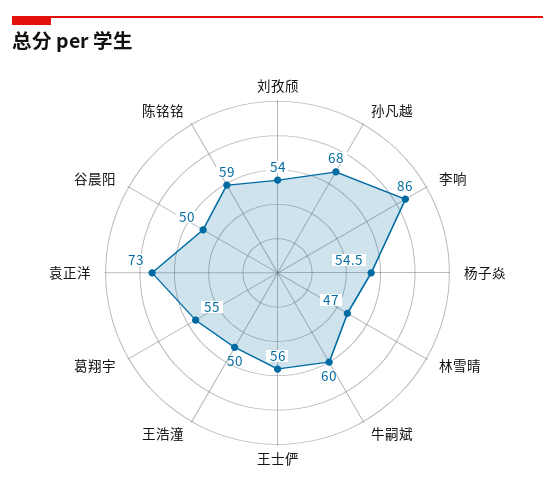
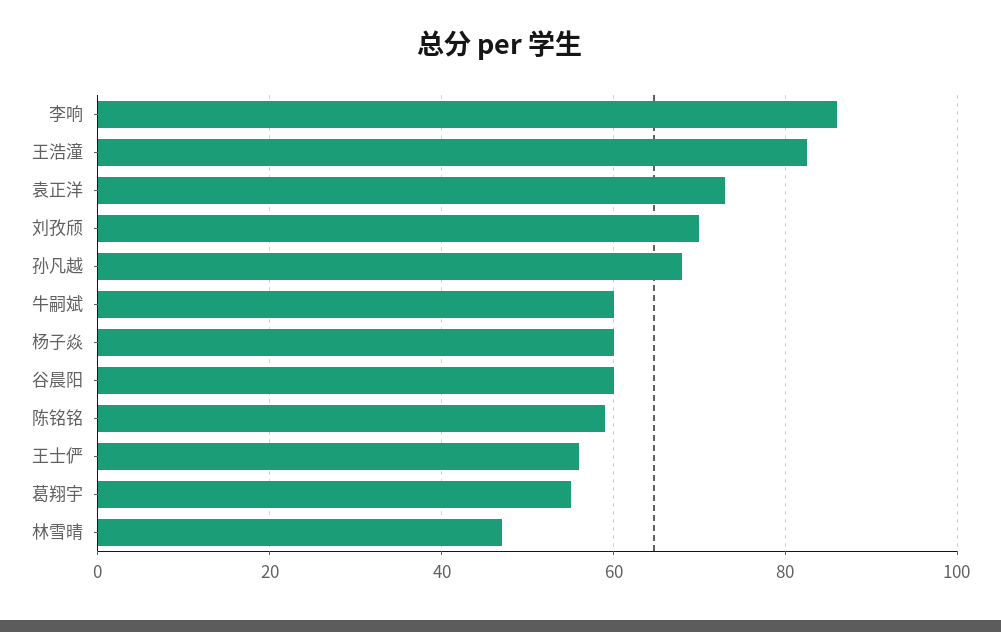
  {
-   "刘孜颀": 54,
+   "刘孜颀": 70,
    "孙凡越": 68,
    "李响": 86,
-   "杨子焱": 54.5,
+   "杨子焱": 60,
    "林雪晴": 47,
    "牛嗣斌": 60,
    "王士俨": 56,
-   "王浩潼": 50,
+   "王浩潼": 82,
    "葛翔宇": 55,
    "袁正洋": 73,
-   "谷晨阳": 50,
+   "谷晨阳": 60,
    "陈铭铭": 59
  }

